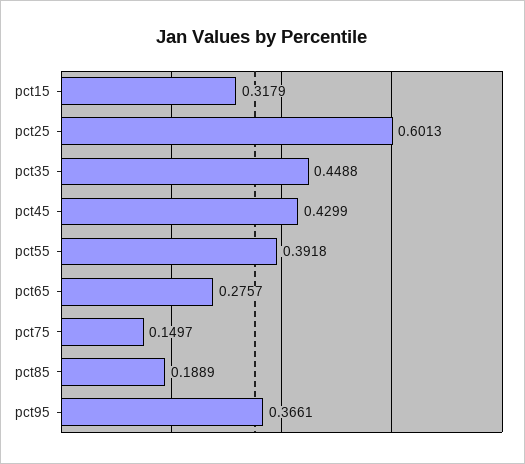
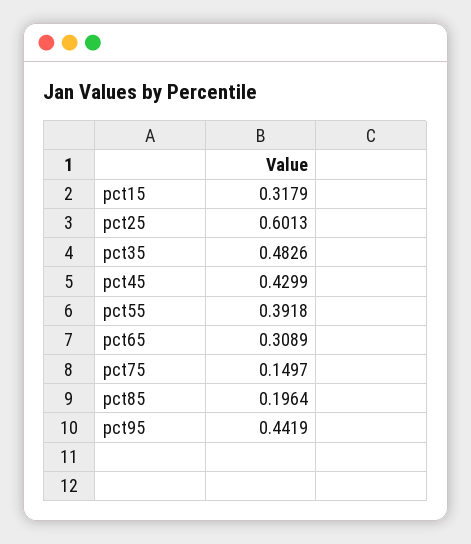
  {
    "pct15": 0.3179,
    "pct25": 0.6013,
-   "pct35": 0.4488,
+   "pct35": 0.4826,
    "pct45": 0.4299,
    "pct55": 0.3918,
-   "pct65": 0.2757,
+   "pct65": 0.3089,
    "pct75": 0.1497,
-   "pct85": 0.1889,
+   "pct85": 0.1964,
-   "pct95": 0.3661
+   "pct95": 0.4419
  }

